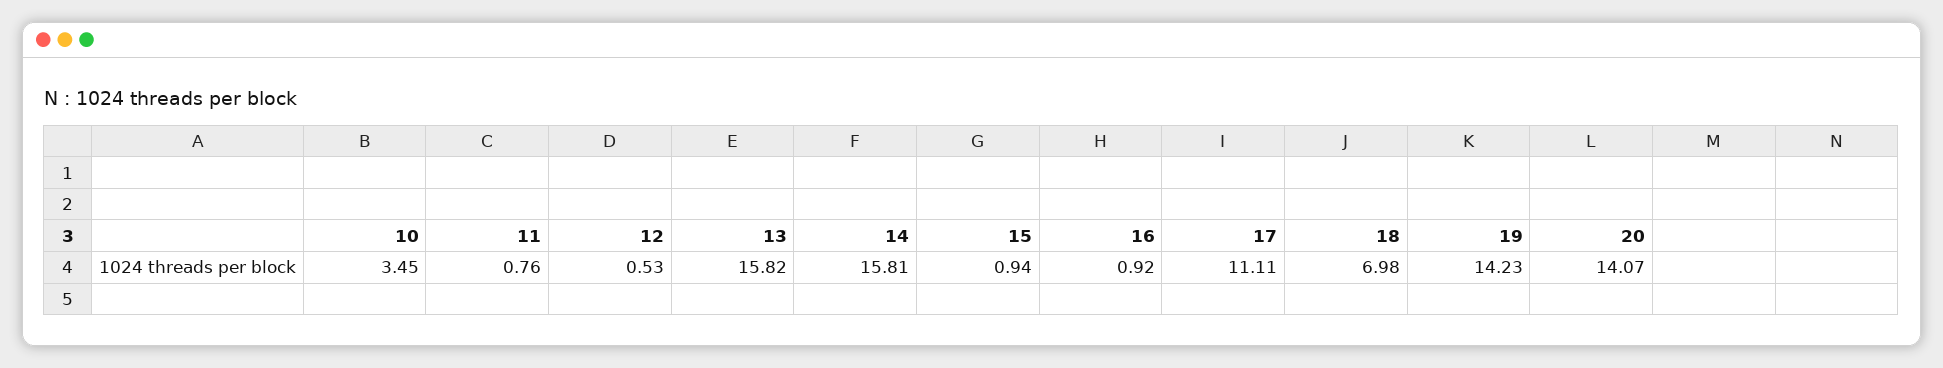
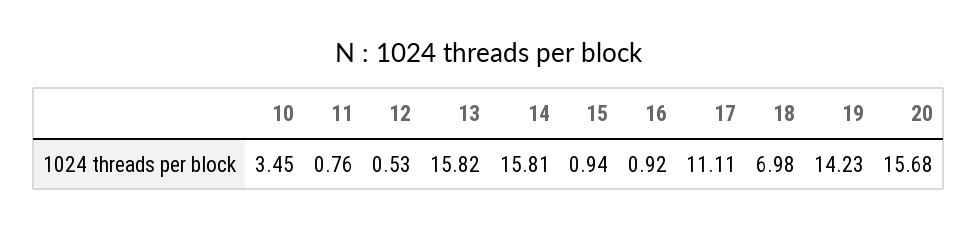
  {
    "10": 3.45,
    "11": 0.76,
    "12": 0.53,
    "13": 15.82,
    "14": 15.81,
    "15": 0.94,
    "16": 0.92,
    "17": 11.11,
    "18": 6.98,
    "19": 14.23,
-   "20": 14.07
+   "20": 15.68
  }

